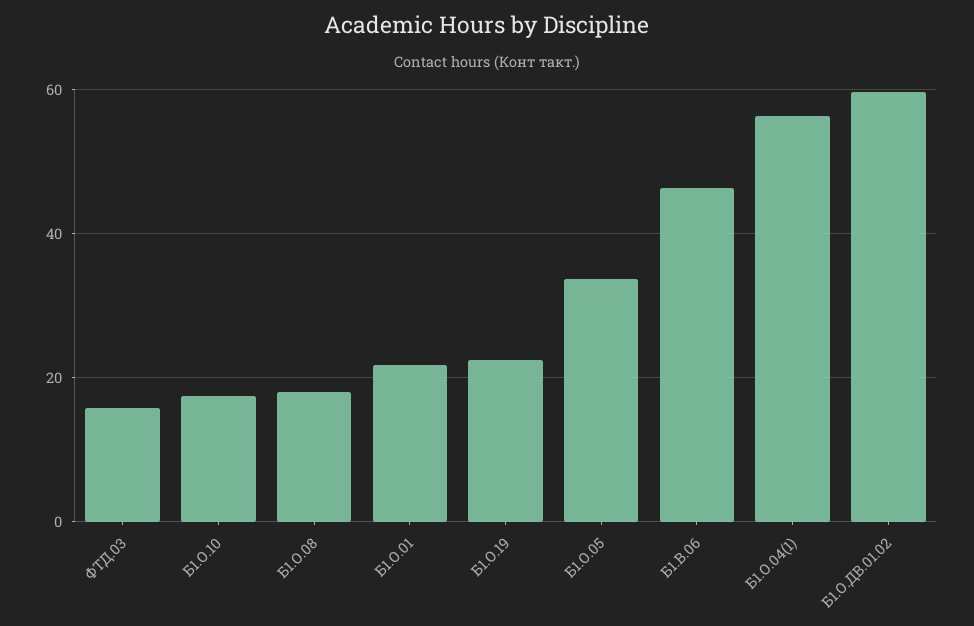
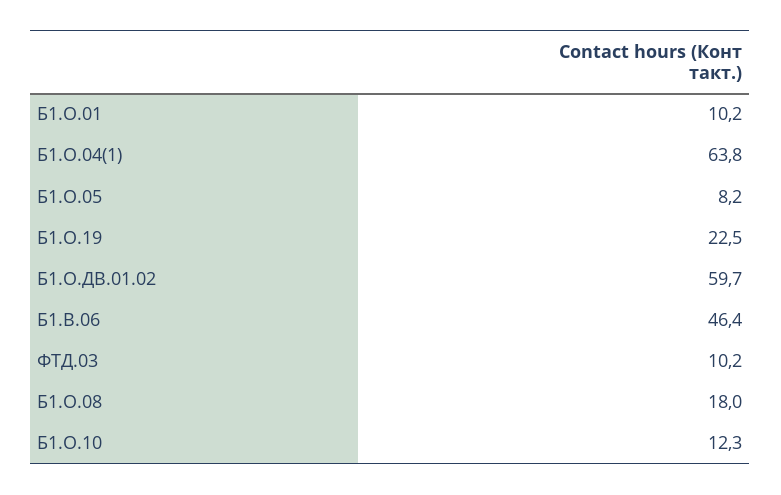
  {
-   "ФТД.03": 16,
+   "ФТД.03": 10.2,
-   "Б1.О.10": 18,
+   "Б1.О.10": 12.3,
    "Б1.О.08": 18,
-   "Б1.О.01": 22,
+   "Б1.О.01": 10.2,
    "Б1.О.19": 22.5,
-   "Б1.О.05": 34,
+   "Б1.О.05": 8.2,
    "Б1.В.06": 46.4,
-   "Б1.О.04(1)": 56,
+   "Б1.О.04(1)": 63.8,
    "Б1.О.ДВ.01.02": 59.7
  }

